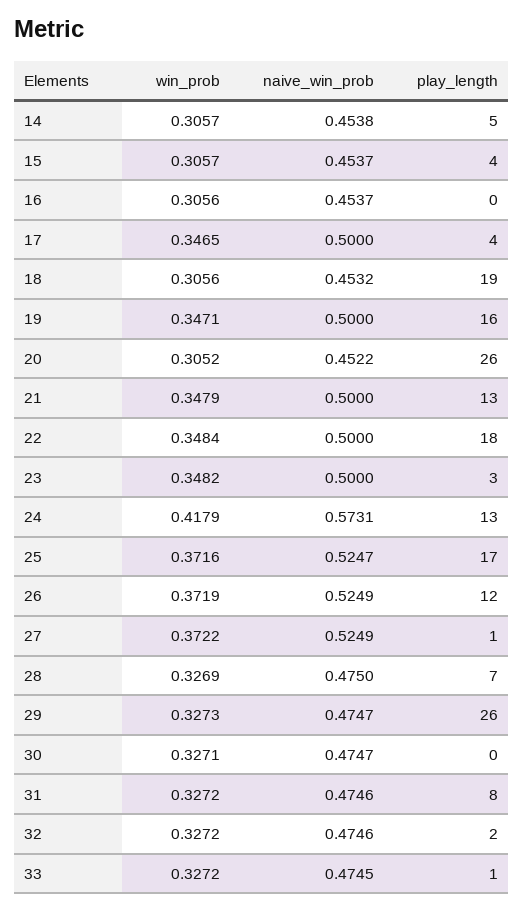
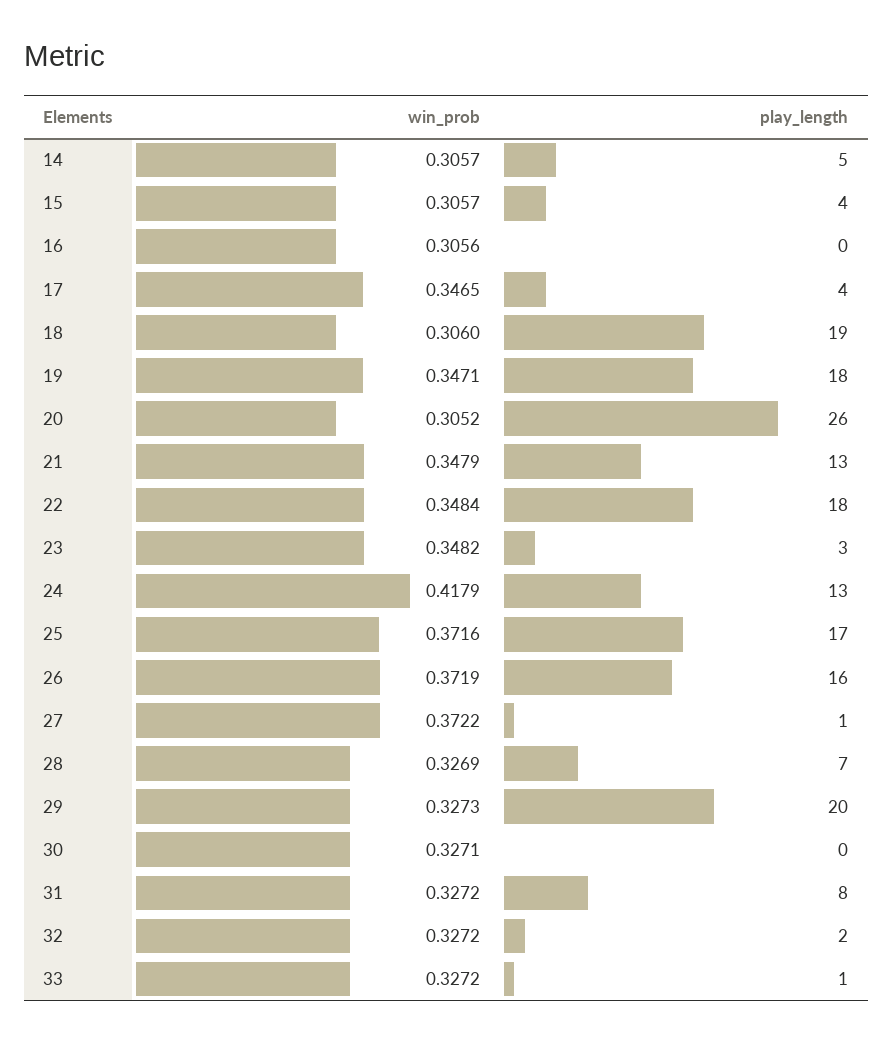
  {
    "win_prob": {
      "14": 0.3057,
      "15": 0.3057,
      "16": 0.3056,
      "17": 0.3465,
-     "18": 0.3056,
+     "18": 0.306,
      "19": 0.3471,
      "20": 0.3052,
      "21": 0.3479,
      "22": 0.3484,
      "23": 0.3482,
      "24": 0.4179,
      "25": 0.3716,
      "26": 0.3719,
      "27": 0.3722,
      "28": 0.3269,
      "29": 0.3273,
      "30": 0.3271,
      "31": 0.3272,
      "32": 0.3272,
      "33": 0.3272
    },
-   "naive_win_prob": {
-     "14": 0.4538,
-     "15": 0.4537,
-     "16": 0.4537,
-     "17": 0.5,
-     "18": 0.4532,
-     "19": 0.5,
-     "20": 0.4522,
-     "21": 0.5,
-     "22": 0.5,
-     "23": 0.5,
-     "24": 0.5731,
-     "25": 0.5247,
-     "26": 0.5249,
-     "27": 0.5249,
-     "28": 0.475,
-     "29": 0.4747,
-     "30": 0.4747,
-     "31": 0.4746,
-     "32": 0.4746,
-     "33": 0.4745
-   },
    "play_length": {
      "14": 5,
      "15": 4,
      "16": 0,
      "17": 4,
      "18": 19,
-     "19": 16,
+     "19": 18,
      "20": 26,
      "21": 13,
      "22": 18,
      "23": 3,
      "24": 13,
      "25": 17,
-     "26": 12,
+     "26": 16,
      "27": 1,
      "28": 7,
-     "29": 26,
+     "29": 20,
      "30": 0,
      "31": 8,
      "32": 2,
      "33": 1
    }
  }

